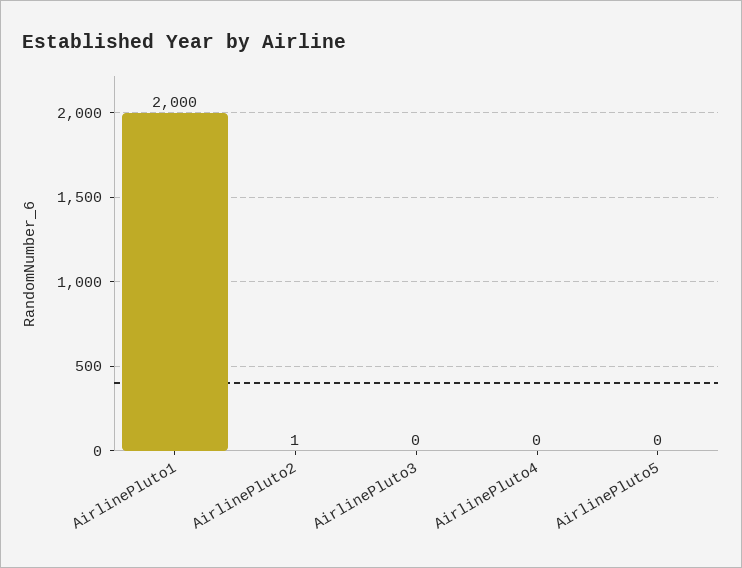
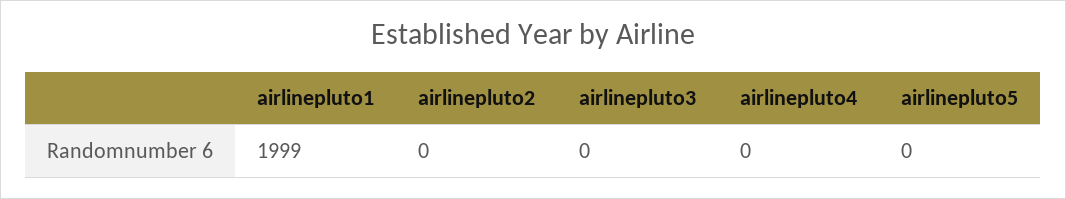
  {
-   "AirlinePluto1": 2000,
+   "AirlinePluto1": 1999,
-   "AirlinePluto2": 1,
+   "AirlinePluto2": 0,
    "AirlinePluto3": 0,
    "AirlinePluto4": 0,
    "AirlinePluto5": 0
  }

